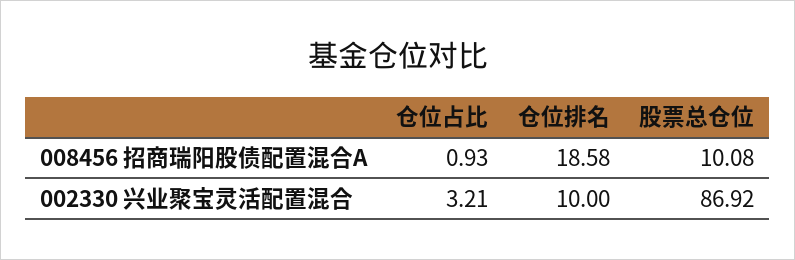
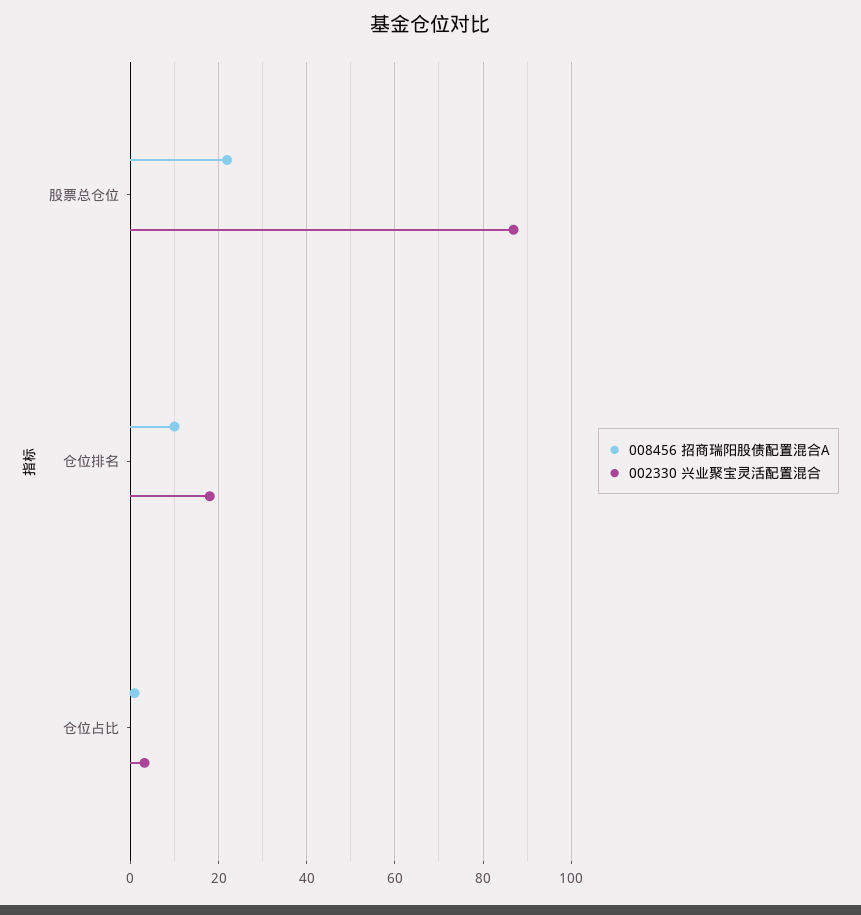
  {
    "008456 招商瑞阳股债配置混合A": {
      "仓位占比": 0.93,
-     "仓位排名": 18.58,
+     "仓位排名": 10,
-     "股票总仓位": 10.08
+     "股票总仓位": 22
    },
    "002330 兴业聚宝灵活配置混合": {
      "仓位占比": 3.21,
-     "仓位排名": 10,
+     "仓位排名": 18,
      "股票总仓位": 86.92
    }
  }

